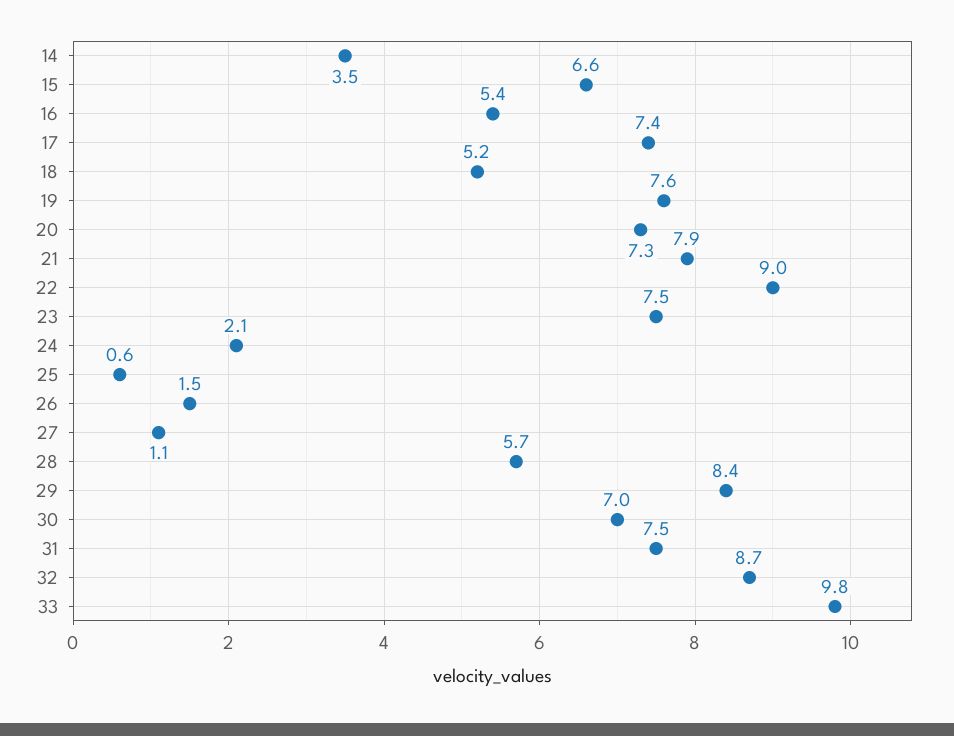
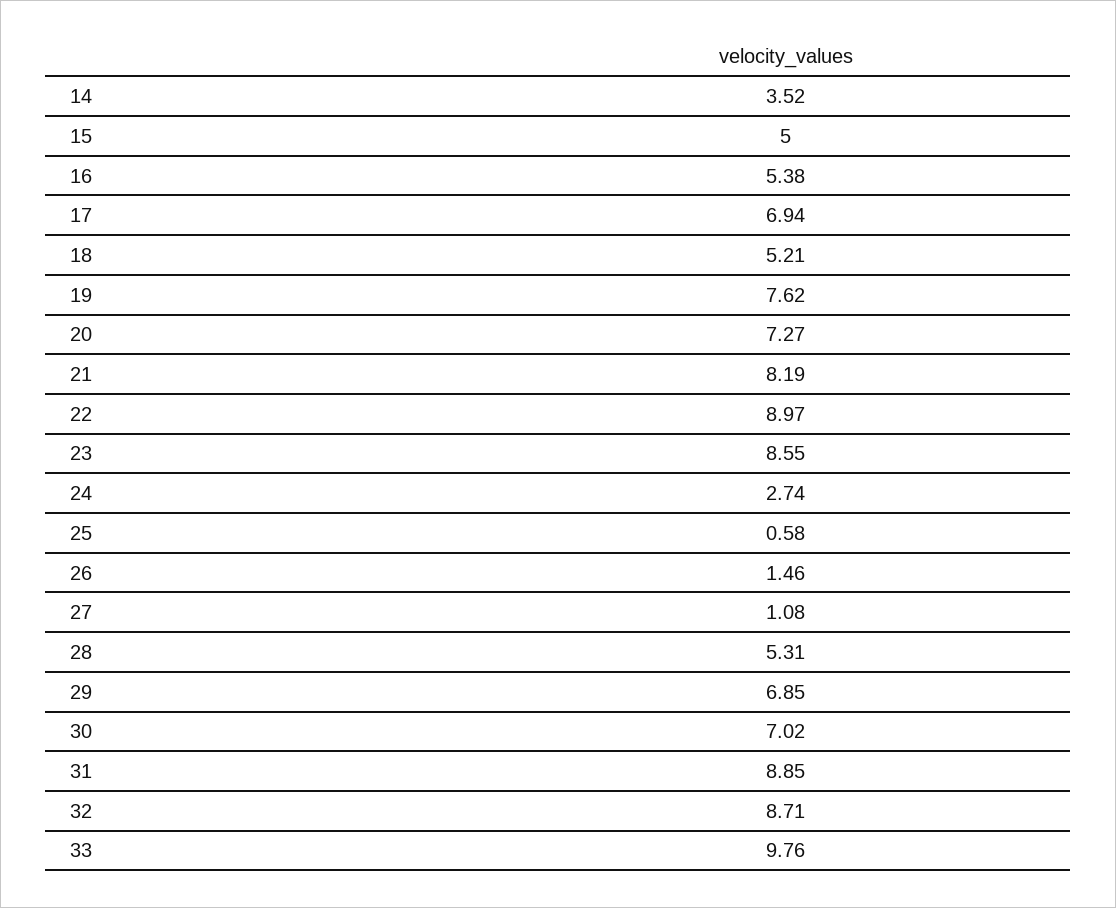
  {
    "14": 3.52,
-   "15": 6.6,
+   "15": 5,
    "16": 5.38,
-   "17": 7.4,
+   "17": 6.94,
    "18": 5.21,
    "19": 7.62,
    "20": 7.27,
-   "21": 7.9,
+   "21": 8.19,
    "22": 8.97,
-   "23": 7.5,
+   "23": 8.55,
-   "24": 2.1,
+   "24": 2.74,
    "25": 0.58,
    "26": 1.46,
    "27": 1.08,
-   "28": 5.7,
+   "28": 5.31,
-   "29": 8.4,
+   "29": 6.85,
    "30": 7.02,
-   "31": 7.5,
+   "31": 8.85,
    "32": 8.71,
    "33": 9.76
  }

